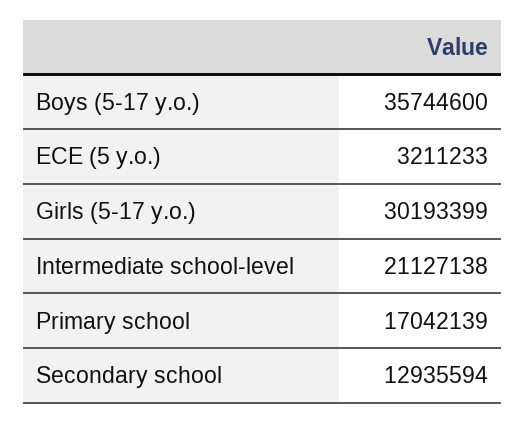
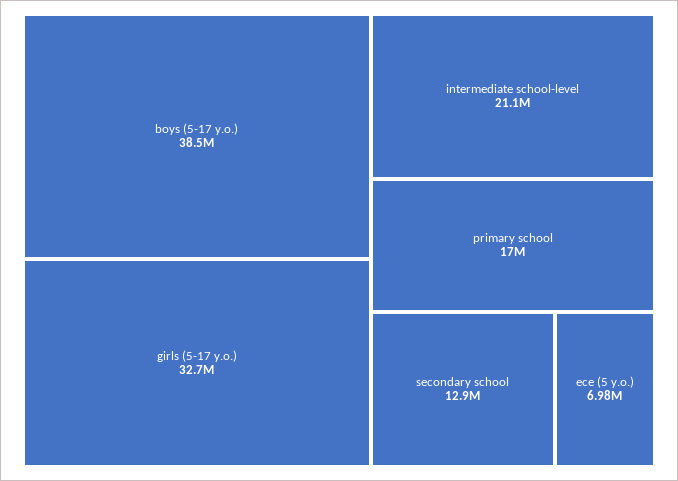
  {
-   "Boys (5-17 y.o.)": 35744600,
+   "Boys (5-17 y.o.)": 38500000,
-   "ECE (5 y.o.)": 3211233,
+   "ECE (5 y.o.)": 6980000,
-   "Girls (5-17 y.o.)": 30193399,
+   "Girls (5-17 y.o.)": 32700000,
    "Intermediate school-level": 21127138,
    "Primary school": 17042139,
    "Secondary school": 12935594
  }

